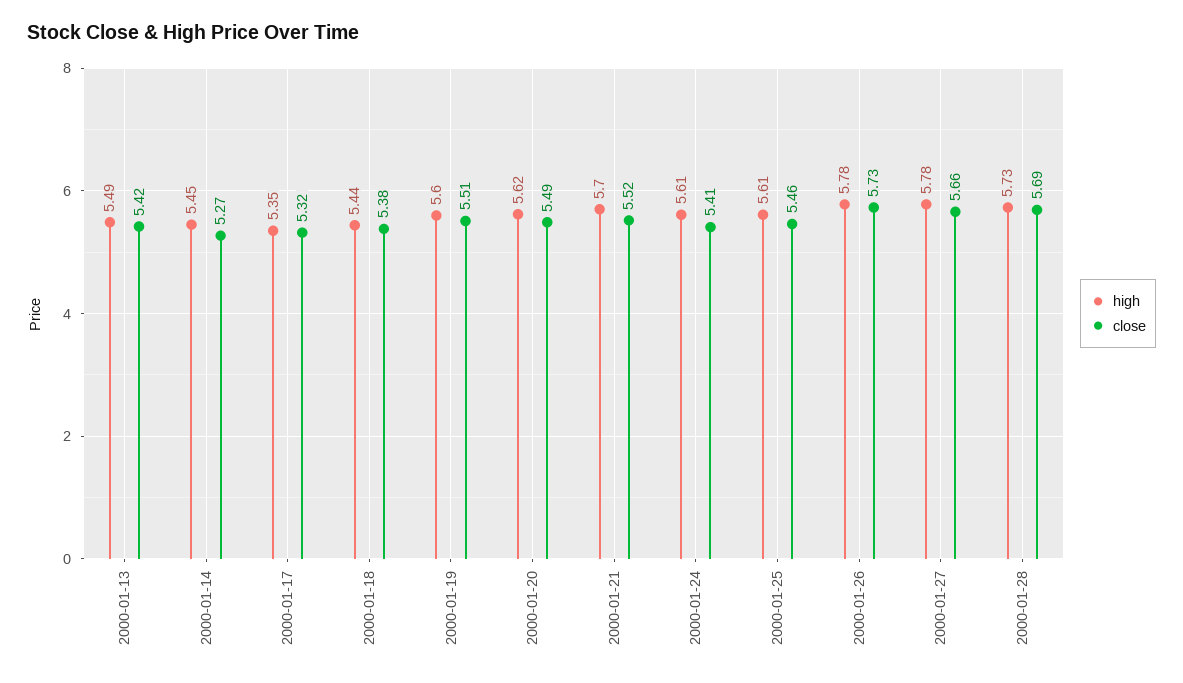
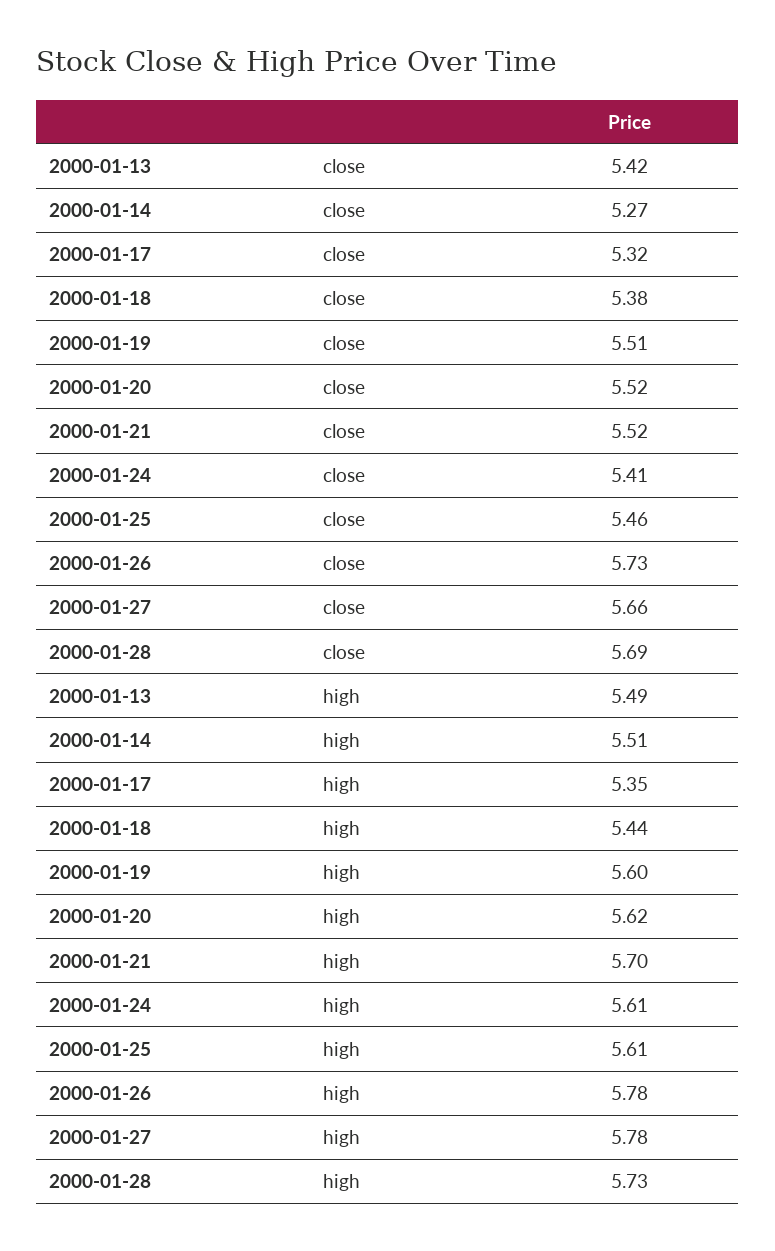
  {
    "high": {
      "2000-01-13": 5.49,
-     "2000-01-14": 5.45,
+     "2000-01-14": 5.51,
      "2000-01-17": 5.35,
      "2000-01-18": 5.44,
      "2000-01-19": 5.6,
      "2000-01-20": 5.62,
      "2000-01-21": 5.7,
      "2000-01-24": 5.61,
      "2000-01-25": 5.61,
      "2000-01-26": 5.78,
      "2000-01-27": 5.78,
      "2000-01-28": 5.73
    },
    "close": {
      "2000-01-13": 5.42,
      "2000-01-14": 5.27,
      "2000-01-17": 5.32,
      "2000-01-18": 5.38,
      "2000-01-19": 5.51,
-     "2000-01-20": 5.49,
+     "2000-01-20": 5.52,
      "2000-01-21": 5.52,
      "2000-01-24": 5.41,
      "2000-01-25": 5.46,
      "2000-01-26": 5.73,
      "2000-01-27": 5.66,
      "2000-01-28": 5.69
    }
  }

